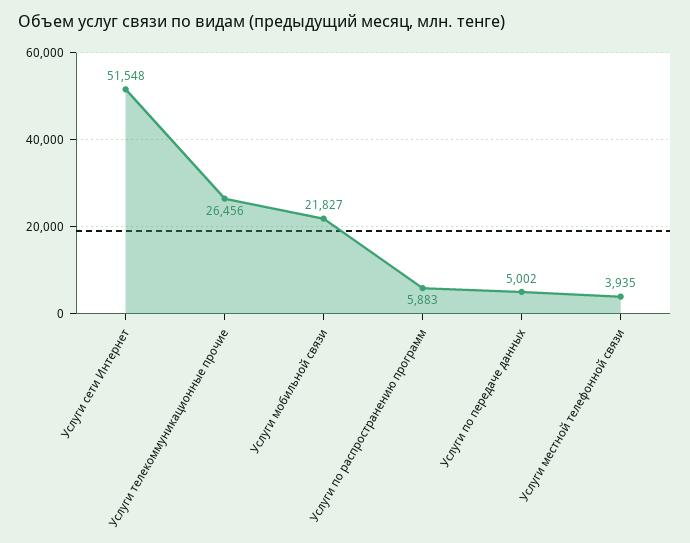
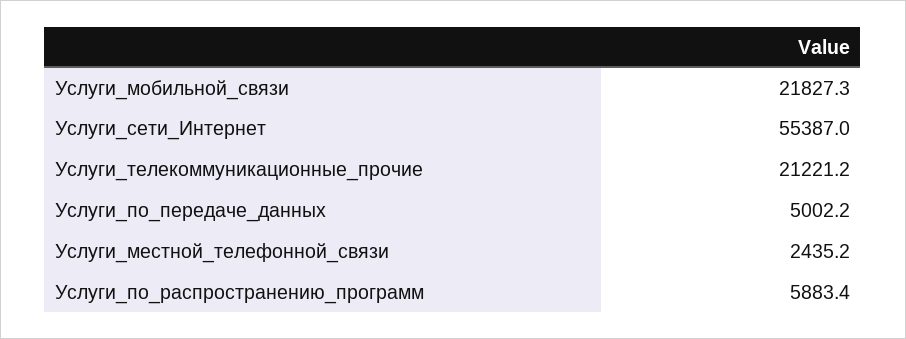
  {
-   "Услуги сети Интернет": 51548,
+   "Услуги сети Интернет": 55387,
-   "Услуги телекоммуникационные прочие": 26456,
+   "Услуги телекоммуникационные прочие": 21221.2,
    "Услуги мобильной связи": 21827.3,
    "Услуги по распространению программ": 5883.4,
    "Услуги по передаче данных": 5002.2,
-   "Услуги местной телефонной связи": 3935
+   "Услуги местной телефонной связи": 2435.2
  }

